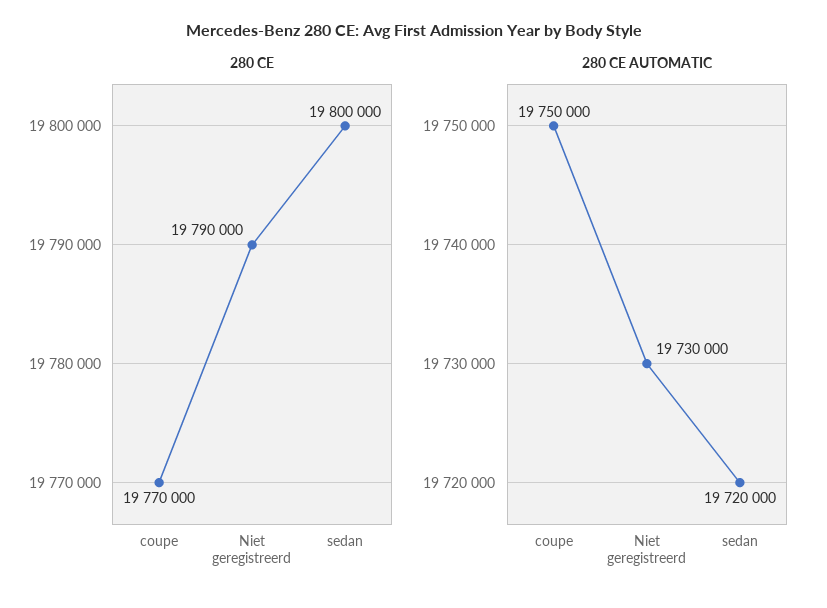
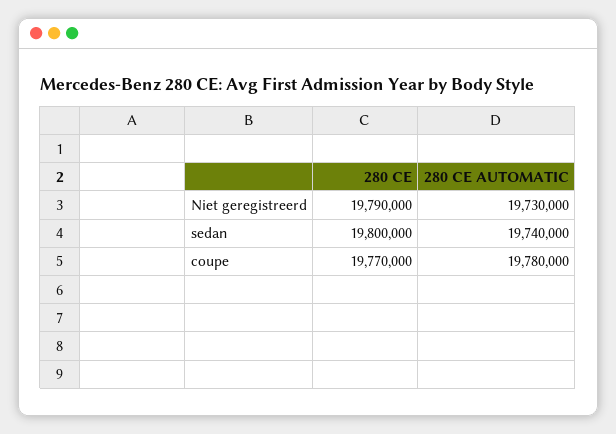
  {
    "280 CE": {
      "coupe": 19770000,
      "Niet geregistreerd": 19790000,
      "sedan": 19800000
    },
    "280 CE AUTOMATIC": {
-     "coupe": 19750000,
+     "coupe": 19780000,
      "Niet geregistreerd": 19730000,
-     "sedan": 19720000
+     "sedan": 19740000
    }
  }

